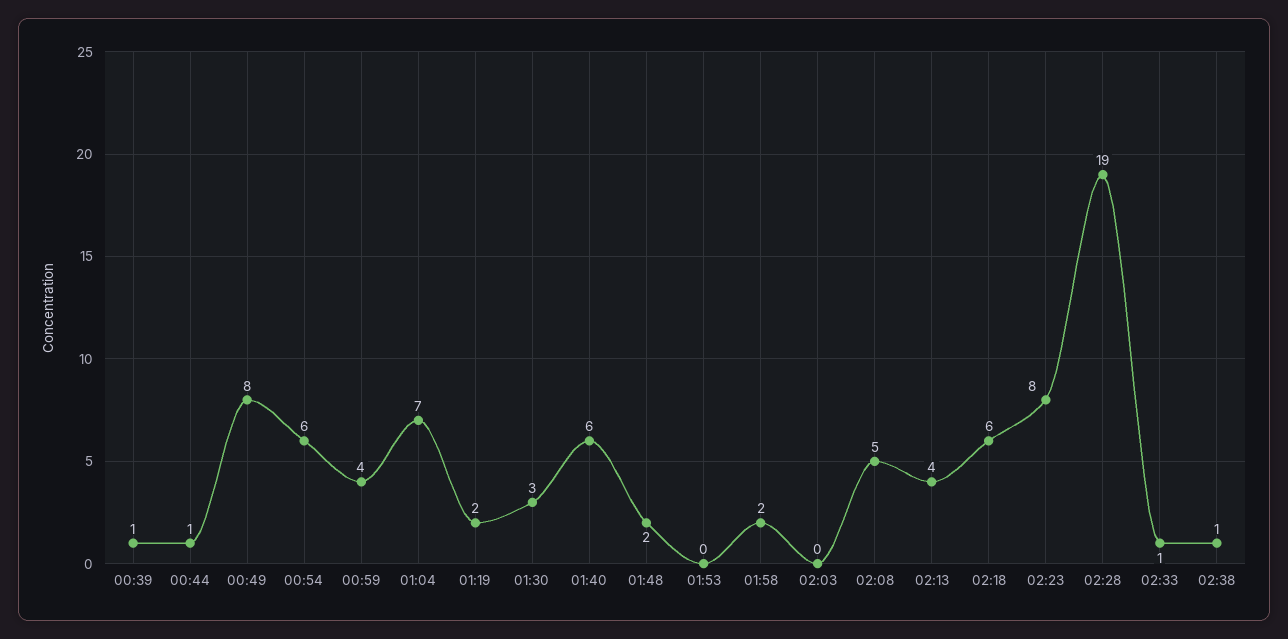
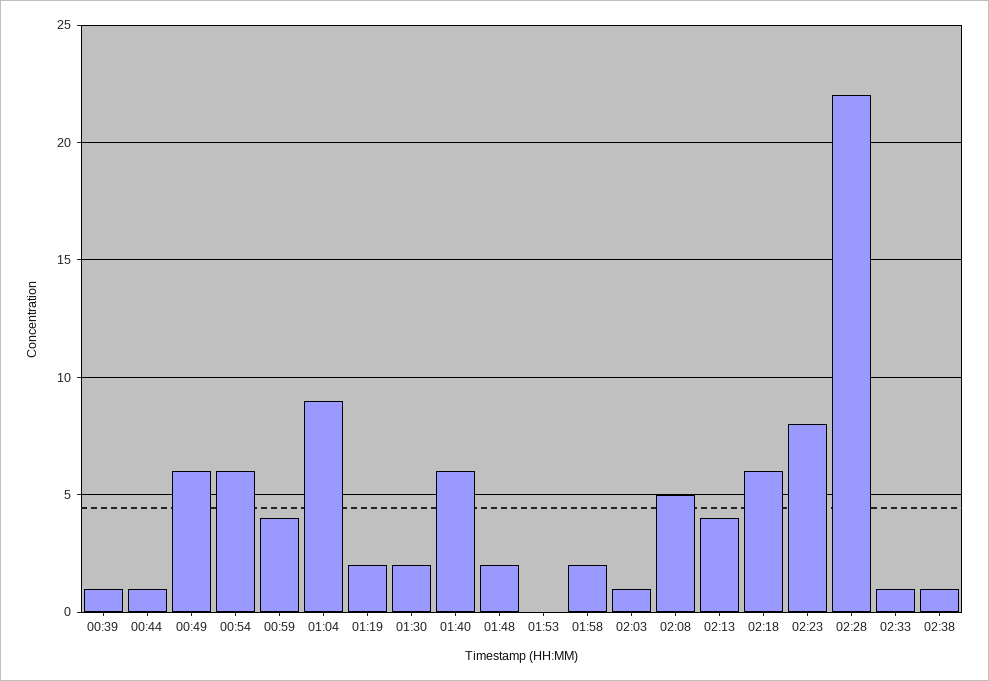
  {
    "00:39": 1,
    "00:44": 1,
-   "00:49": 8,
+   "00:49": 6,
    "00:54": 6,
    "00:59": 4,
-   "01:04": 7,
+   "01:04": 9,
    "01:19": 2,
-   "01:30": 3,
+   "01:30": 2,
    "01:40": 6,
    "01:48": 2,
    "01:53": 0,
    "01:58": 2,
-   "02:03": 0,
+   "02:03": 1,
    "02:08": 5,
    "02:13": 4,
    "02:18": 6,
    "02:23": 8,
-   "02:28": 19,
+   "02:28": 22,
    "02:33": 1,
    "02:38": 1
  }

